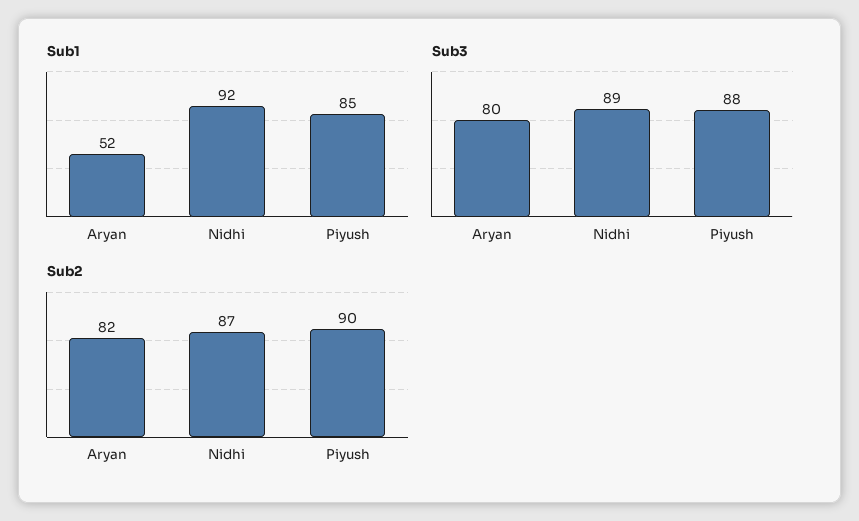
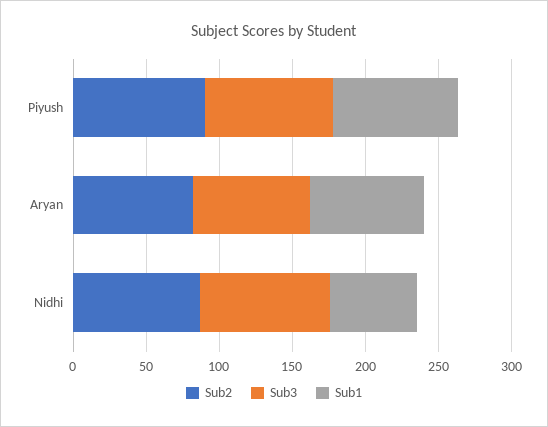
  {
    "Sub1": {
-     "Aryan": 52,
+     "Aryan": 80,
-     "Nidhi": 92,
+     "Nidhi": 60,
      "Piyush": 85
    },
    "Sub3": {
      "Aryan": 80,
      "Nidhi": 89,
      "Piyush": 88
    },
    "Sub2": {
      "Aryan": 82,
      "Nidhi": 87,
      "Piyush": 90
    }
  }

